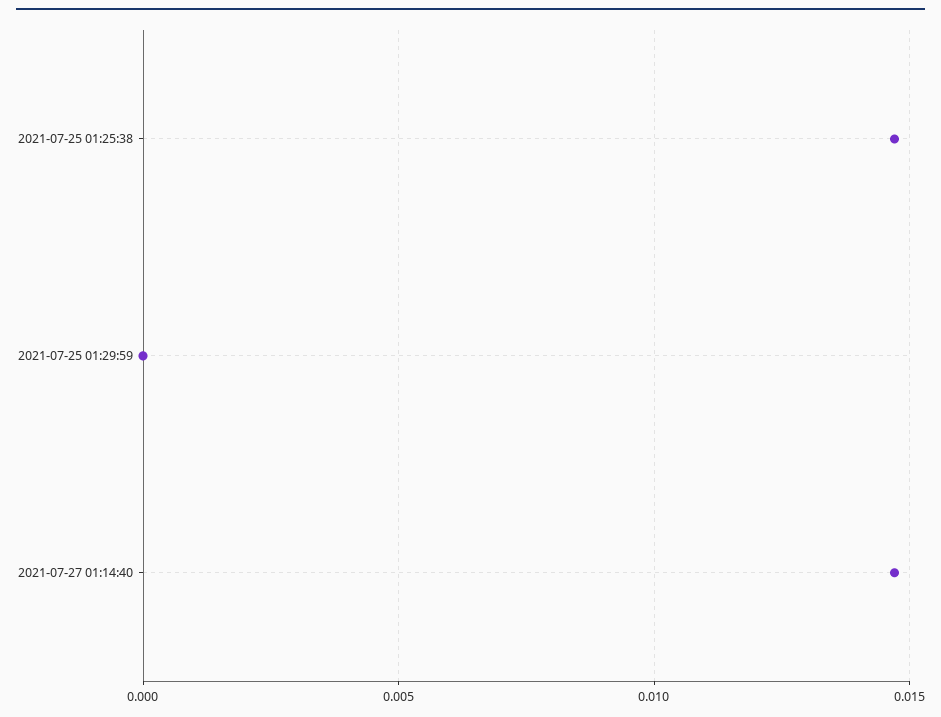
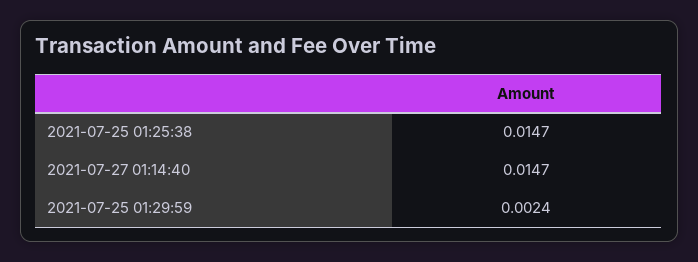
  {
    "2021-07-25 01:25:38": 0.0147,
-   "2021-07-25 01:29:59": 0,
+   "2021-07-25 01:29:59": 0.0024,
    "2021-07-27 01:14:40": 0.0147
  }

